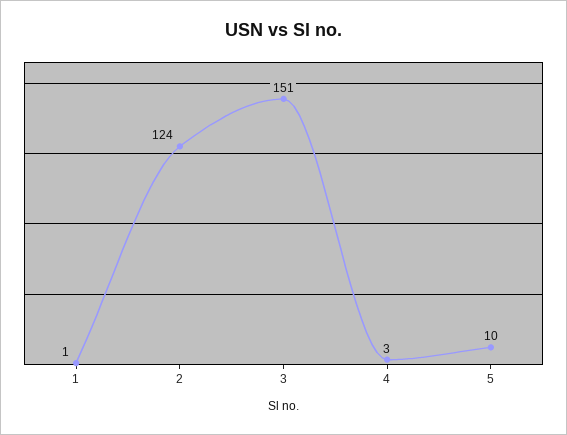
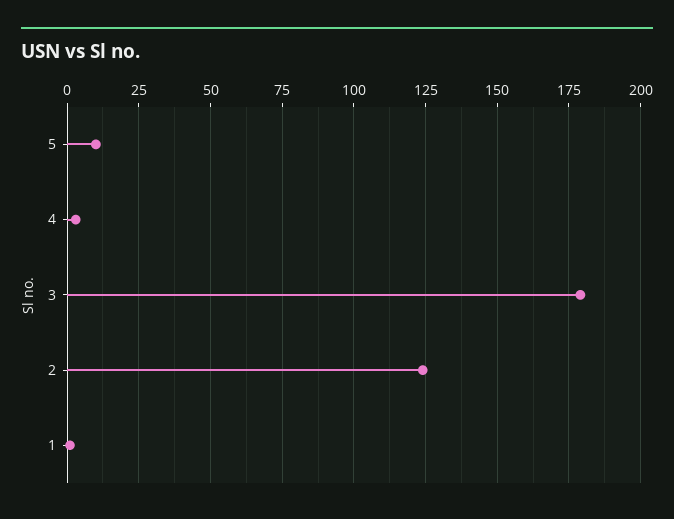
  {
    "1": 1,
    "2": 124,
-   "3": 151,
+   "3": 180,
    "4": 3,
    "5": 10
  }

